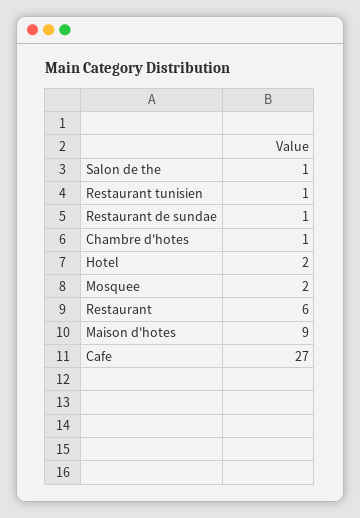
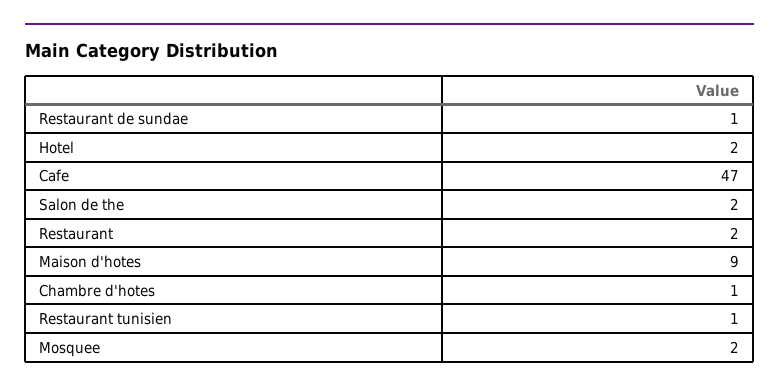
  {
-   "Salon de the": 1,
+   "Salon de the": 2,
    "Restaurant tunisien": 1,
    "Restaurant de sundae": 1,
    "Chambre d'hotes": 1,
    "Hotel": 2,
    "Mosquee": 2,
-   "Restaurant": 6,
+   "Restaurant": 2,
    "Maison d'hotes": 9,
-   "Cafe": 27
+   "Cafe": 47
  }

